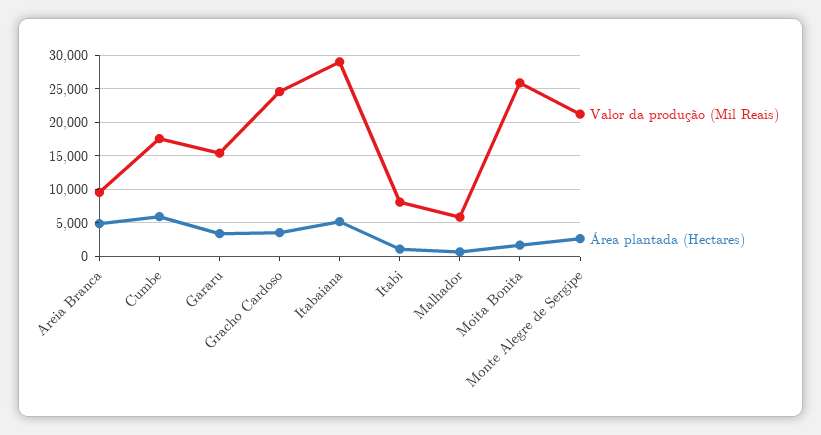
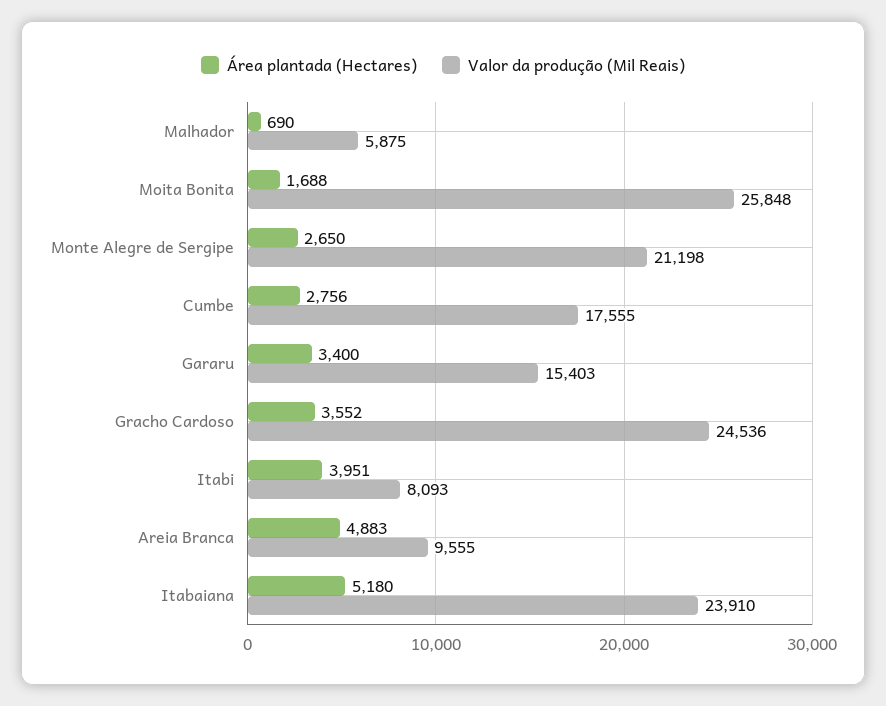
  {
    "Valor da produção (Mil Reais)": {
      "Areia Branca": 9555,
      "Cumbe": 17555,
      "Gararu": 15403,
      "Gracho Cardoso": 24536,
-     "Itabaiana": 29000,
+     "Itabaiana": 23910,
      "Itabi": 8093,
      "Malhador": 5875,
      "Moita Bonita": 25848,
      "Monte Alegre de Sergipe": 21198
    },
    "Área plantada (Hectares)": {
      "Areia Branca": 4883,
-     "Cumbe": 6000,
+     "Cumbe": 2756,
      "Gararu": 3400,
      "Gracho Cardoso": 3552,
      "Itabaiana": 5180,
-     "Itabi": 1000,
+     "Itabi": 3951,
      "Malhador": 690,
      "Moita Bonita": 1688,
      "Monte Alegre de Sergipe": 2650
    }
  }

